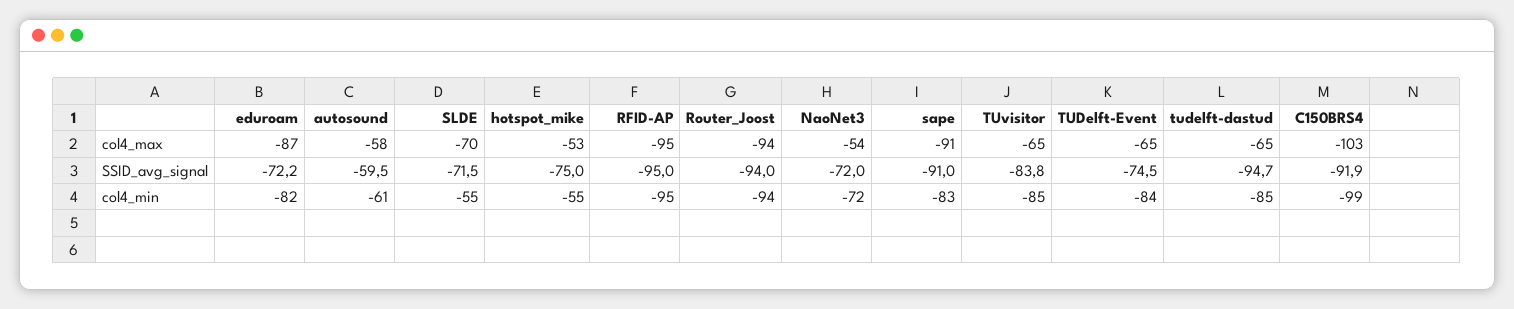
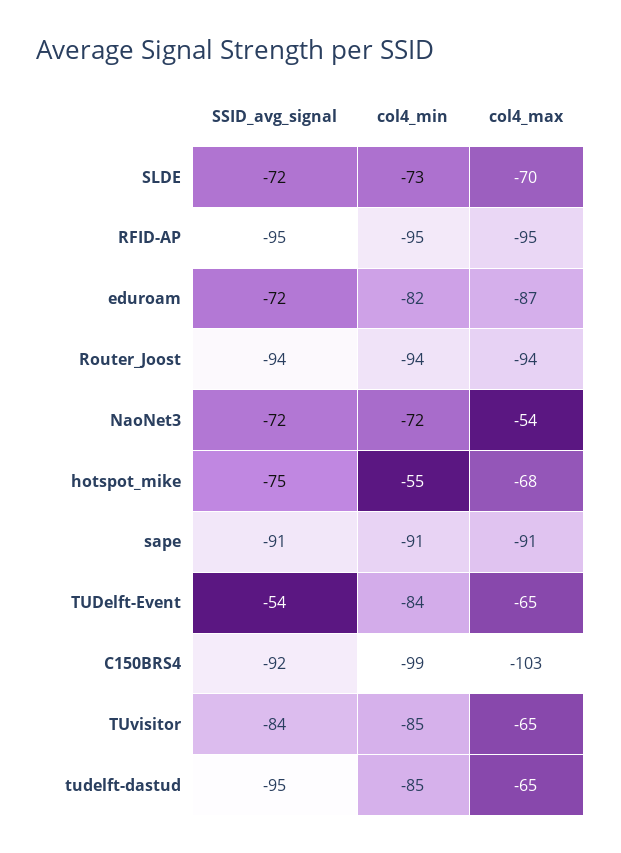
  {
    "eduroam": {
      "col4_max": -87,
      "SSID_avg_signal": -72.2,
      "col4_min": -82
    },
-   "autosound": {
-     "col4_max": -58,
-     "SSID_avg_signal": -59.5,
-     "col4_min": -61
-   },
    "SLDE": {
      "col4_max": -70,
      "SSID_avg_signal": -71.5,
-     "col4_min": -55
+     "col4_min": -73
    },
    "hotspot_mike": {
-     "col4_max": -53,
+     "col4_max": -68,
      "SSID_avg_signal": -75,
      "col4_min": -55
    },
    "RFID-AP": {
      "col4_max": -95,
      "SSID_avg_signal": -95,
      "col4_min": -95
    },
    "Router_Joost": {
      "col4_max": -94,
      "SSID_avg_signal": -94,
      "col4_min": -94
    },
    "NaoNet3": {
      "col4_max": -54,
      "SSID_avg_signal": -72,
      "col4_min": -72
    },
    "sape": {
      "col4_max": -91,
      "SSID_avg_signal": -91,
-     "col4_min": -83
+     "col4_min": -91
    },
    "TUvisitor": {
      "col4_max": -65,
      "SSID_avg_signal": -83.8,
      "col4_min": -85
    },
    "TUDelft-Event": {
      "col4_max": -65,
-     "SSID_avg_signal": -74.5,
+     "SSID_avg_signal": -54,
      "col4_min": -84
    },
    "tudelft-dastud": {
      "col4_max": -65,
      "SSID_avg_signal": -94.7,
      "col4_min": -85
    },
    "C150BRS4": {
      "col4_max": -103,
      "SSID_avg_signal": -91.9,
      "col4_min": -99
    }
  }

